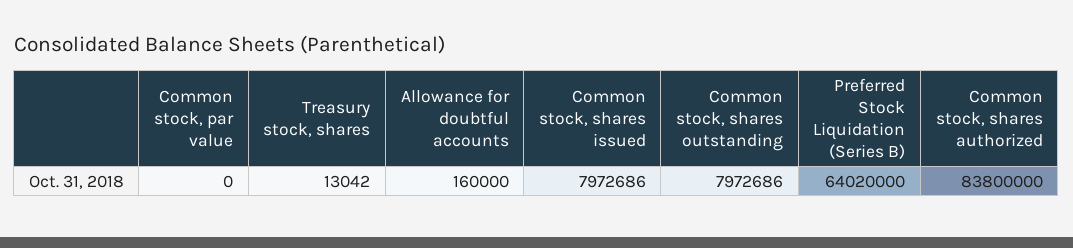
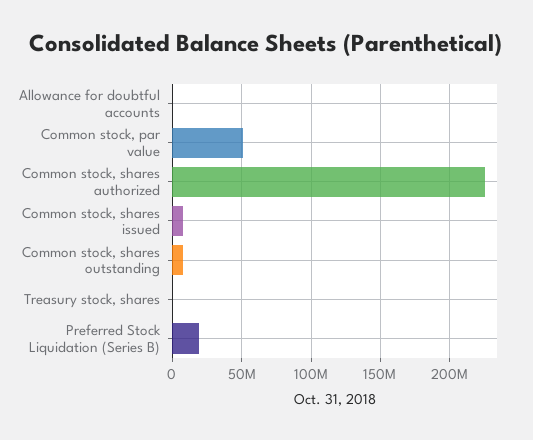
  {
-   "Common stock, par value": 0,
+   "Common stock, par value": 50000000,
    "Treasury stock, shares": 13042,
    "Allowance for doubtful accounts": 160000,
    "Common stock, shares issued": 7972686,
    "Common stock, shares outstanding": 7972686,
-   "Preferred Stock Liquidation (Series B)": 64020000,
+   "Preferred Stock Liquidation (Series B)": 20000000,
-   "Common stock, shares authorized": 83800000
+   "Common stock, shares authorized": 225000000
  }

